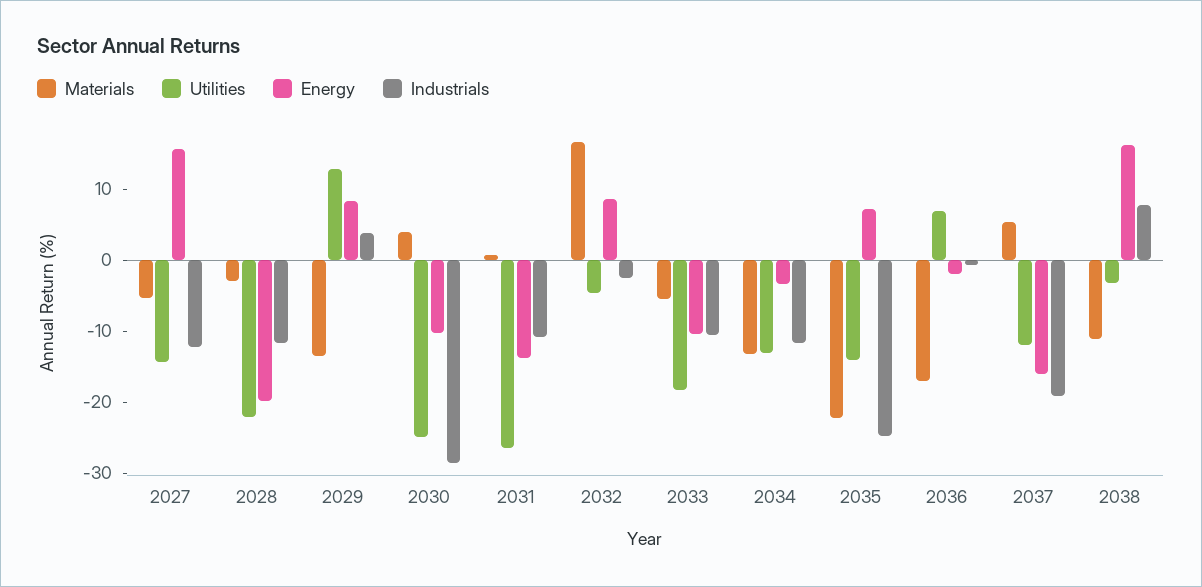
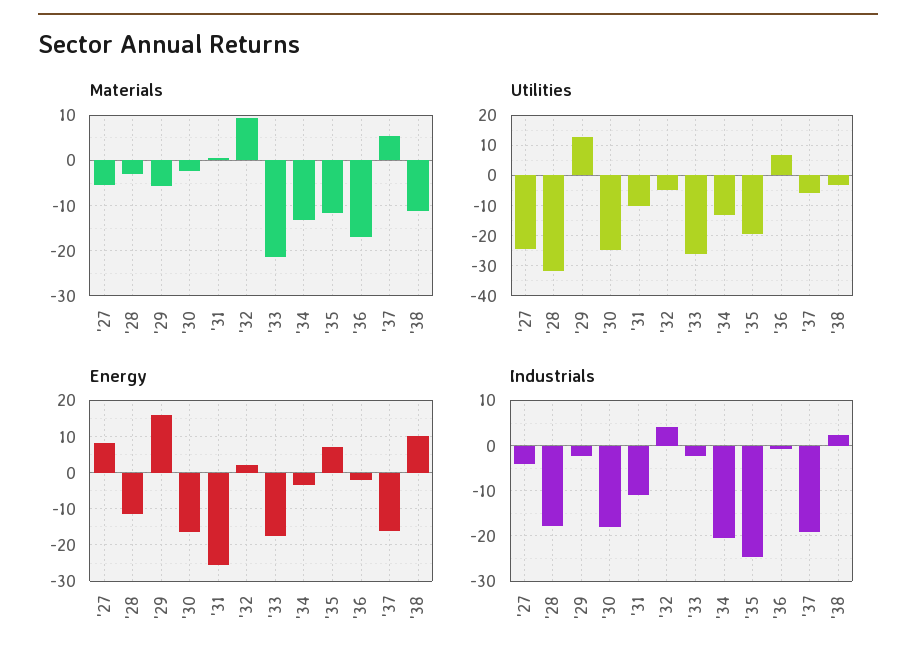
  {
    "Materials": {
      "2027": -6,
      "2028": -2,
-     "2029": -14,
+     "2029": -6,
-     "2030": 4,
+     "2030": -2,
      "2031": 0,
-     "2032": 16,
+     "2032": 10,
-     "2033": -6,
+     "2033": -22,
      "2034": -14,
-     "2035": -22,
+     "2035": -12,
      "2036": -18,
      "2037": 6,
      "2038": -12
    },
    "Utilities": {
-     "2027": -14,
+     "2027": -24,
-     "2028": -22,
+     "2028": -32,
      "2029": 12,
      "2030": -24,
-     "2031": -26,
+     "2031": -10,
      "2032": -4,
-     "2033": -18,
+     "2033": -26,
      "2034": -14,
-     "2035": -14,
+     "2035": -20,
      "2036": 6,
-     "2037": -12,
+     "2037": -6,
      "2038": -4
    },
    "Energy": {
-     "2027": 16,
+     "2027": 8,
-     "2028": -20,
+     "2028": -12,
-     "2029": 8,
+     "2029": 16,
-     "2030": -10,
+     "2030": -16,
-     "2031": -14,
+     "2031": -26,
-     "2032": 8,
+     "2032": 2,
-     "2033": -10,
+     "2033": -18,
      "2034": -4,
      "2035": 8,
      "2036": -2,
      "2037": -16,
-     "2038": 16
+     "2038": 10
    },
    "Industrials": {
-     "2027": -12,
+     "2027": -4,
-     "2028": -12,
+     "2028": -18,
-     "2029": 4,
+     "2029": -2,
-     "2030": -28,
+     "2030": -18,
      "2031": -10,
-     "2032": -2,
+     "2032": 4,
-     "2033": -10,
+     "2033": -2,
-     "2034": -12,
+     "2034": -20,
      "2035": -24,
      "2036": 0,
      "2037": -20,
-     "2038": 8
+     "2038": 2
    }
  }

